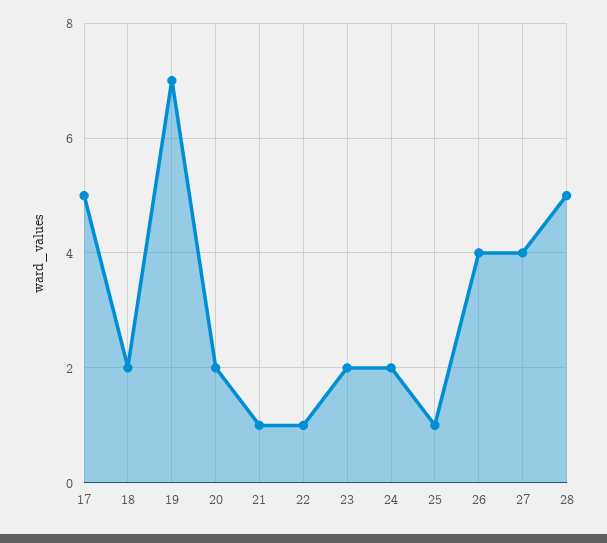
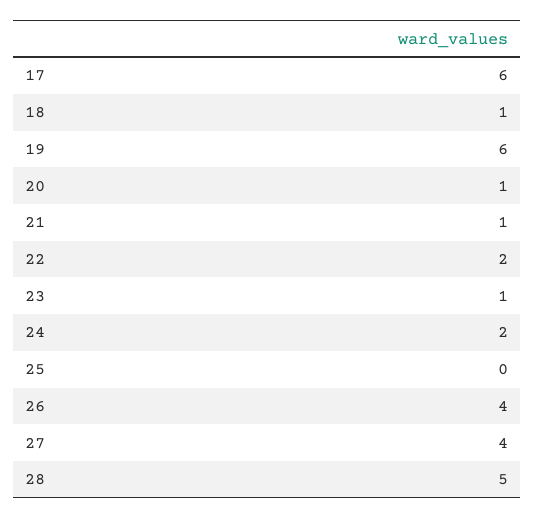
  {
-   "17": 5,
+   "17": 6,
-   "18": 2,
+   "18": 1,
-   "19": 7,
+   "19": 6,
-   "20": 2,
+   "20": 1,
    "21": 1,
-   "22": 1,
+   "22": 2,
-   "23": 2,
+   "23": 1,
    "24": 2,
-   "25": 1,
+   "25": 0,
    "26": 4,
    "27": 4,
    "28": 5
  }

